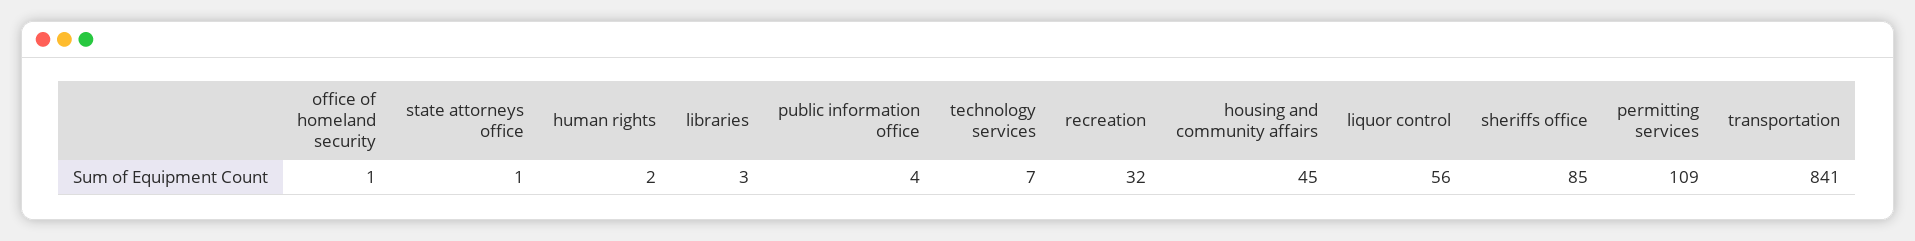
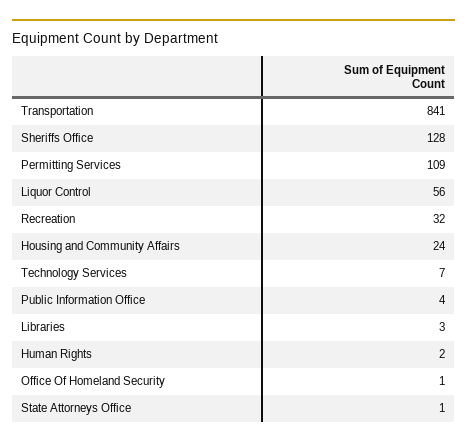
  {
    "office of homeland security": 1,
    "state attorneys office": 1,
    "human rights": 2,
    "libraries": 3,
    "public information office": 4,
    "technology services": 7,
    "recreation": 32,
-   "housing and community affairs": 45,
+   "housing and community affairs": 24,
    "liquor control": 56,
-   "sheriffs office": 85,
+   "sheriffs office": 128,
    "permitting services": 109,
    "transportation": 841
  }

